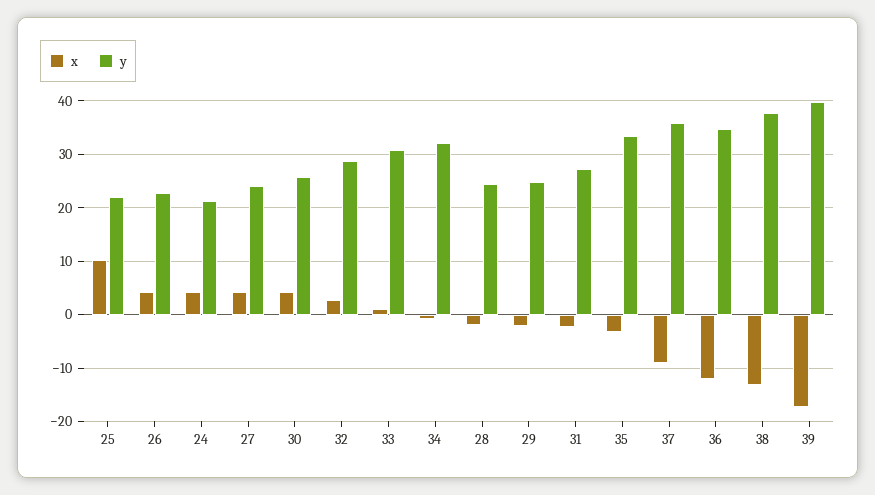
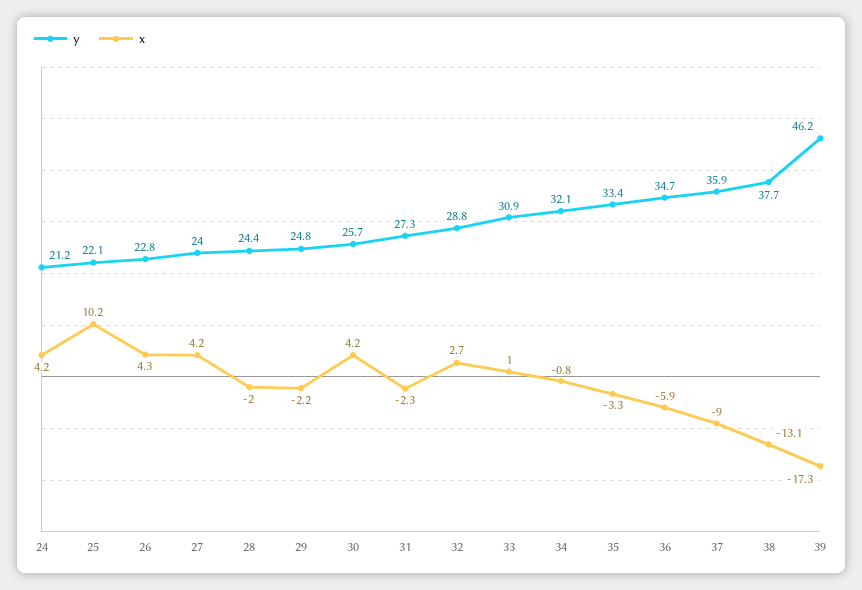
  {
    "x": {
      "25": 10.2,
      "26": 4.3,
      "24": 4.2,
      "27": 4.2,
      "30": 4.2,
      "32": 2.7,
      "33": 1,
      "34": -0.8,
      "28": -2,
      "29": -2.2,
      "31": -2.3,
      "35": -3.3,
      "37": -9,
-     "36": -12,
+     "36": -5.9,
      "38": -13.1,
      "39": -17.3
    },
    "y": {
      "25": 22.1,
      "26": 22.8,
      "24": 21.2,
      "27": 24,
      "30": 25.7,
      "32": 28.8,
      "33": 30.9,
      "34": 32.1,
      "28": 24.4,
      "29": 24.8,
      "31": 27.3,
      "35": 33.4,
      "37": 35.9,
      "36": 34.7,
      "38": 37.7,
-     "39": 40
+     "39": 46.2
    }
  }

